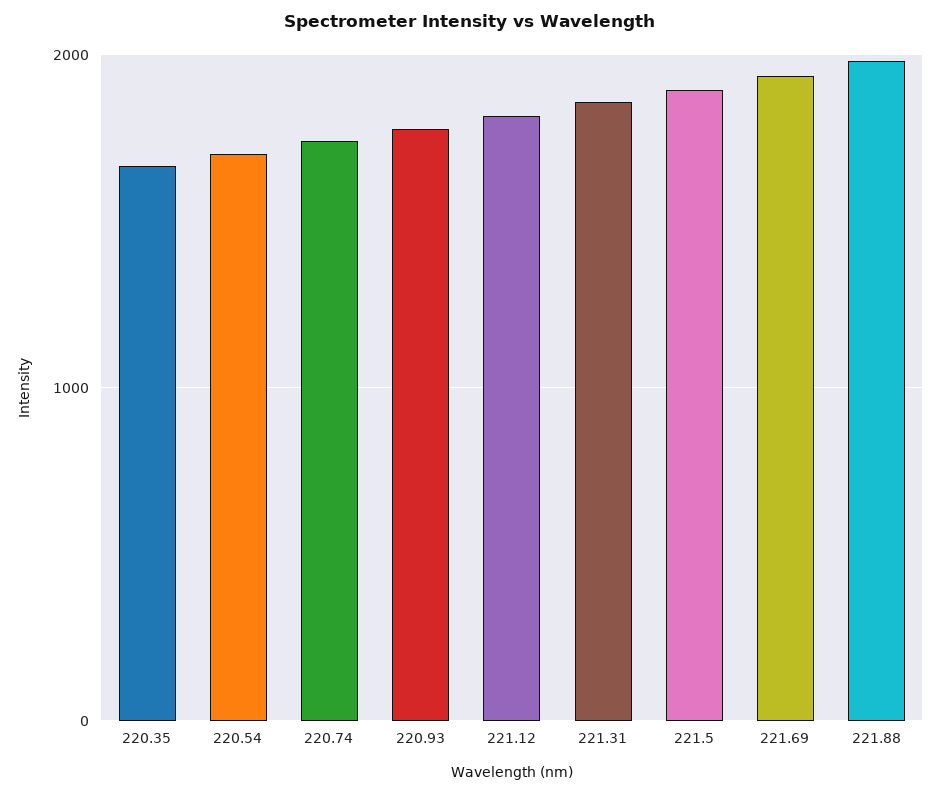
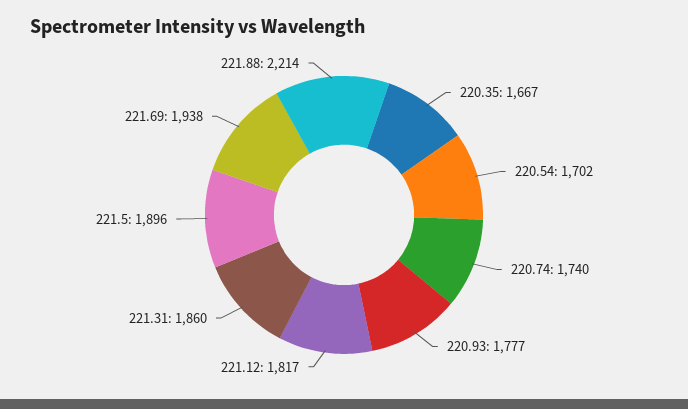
  {
    "220.35": 1667,
    "220.54": 1702,
    "220.74": 1740,
    "220.93": 1777,
    "221.12": 1817,
    "221.31": 1860,
    "221.5": 1896,
    "221.69": 1938,
-   "221.88": 2000
+   "221.88": 2214
  }

